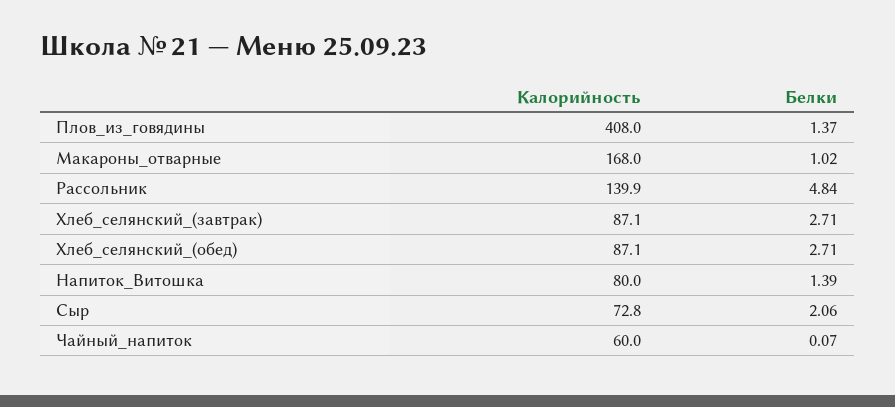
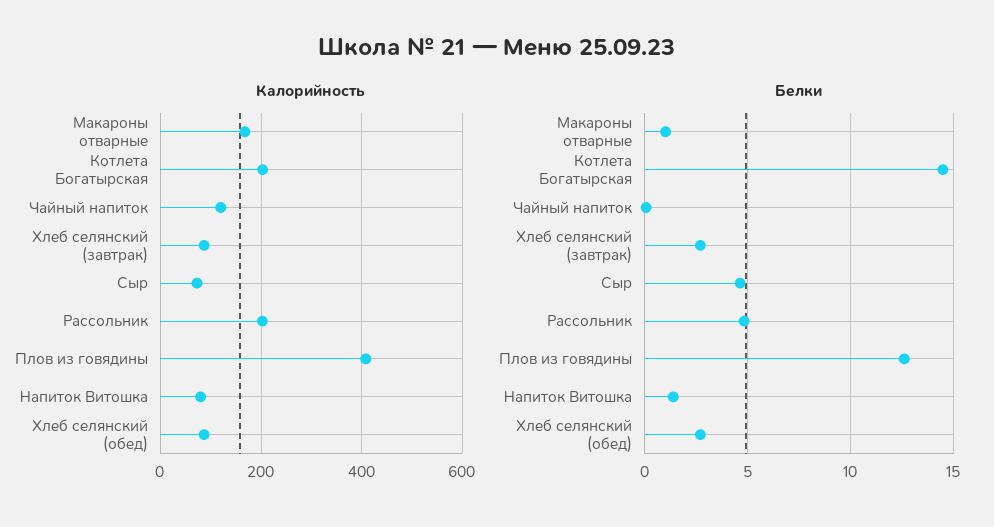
  {
    "Калорийность": {
      "Плов_из_говядины": 408,
      "Макароны_отварные": 168,
-     "Рассольник": 139.9,
+     "Рассольник": 200,
      "Хлеб_селянский_(завтрак)": 87.1,
      "Хлеб_селянский_(обед)": 87.1,
      "Напиток_Витошка": 80,
      "Сыр": 72.8,
-     "Чайный_напиток": 60
+     "Чайный_напиток": 120,
+     "Котлета Богатырская": 200
    },
    "Белки": {
-     "Плов_из_говядины": 1.37,
+     "Плов_из_говядины": 12.5,
      "Макароны_отварные": 1.02,
      "Рассольник": 4.84,
      "Хлеб_селянский_(завтрак)": 2.71,
      "Хлеб_селянский_(обед)": 2.71,
      "Напиток_Витошка": 1.39,
-     "Сыр": 2.06,
+     "Сыр": 4.5,
-     "Чайный_напиток": 0.07
+     "Чайный_напиток": 0.07,
+     "Котлета Богатырская": 14.5
    }
  }

